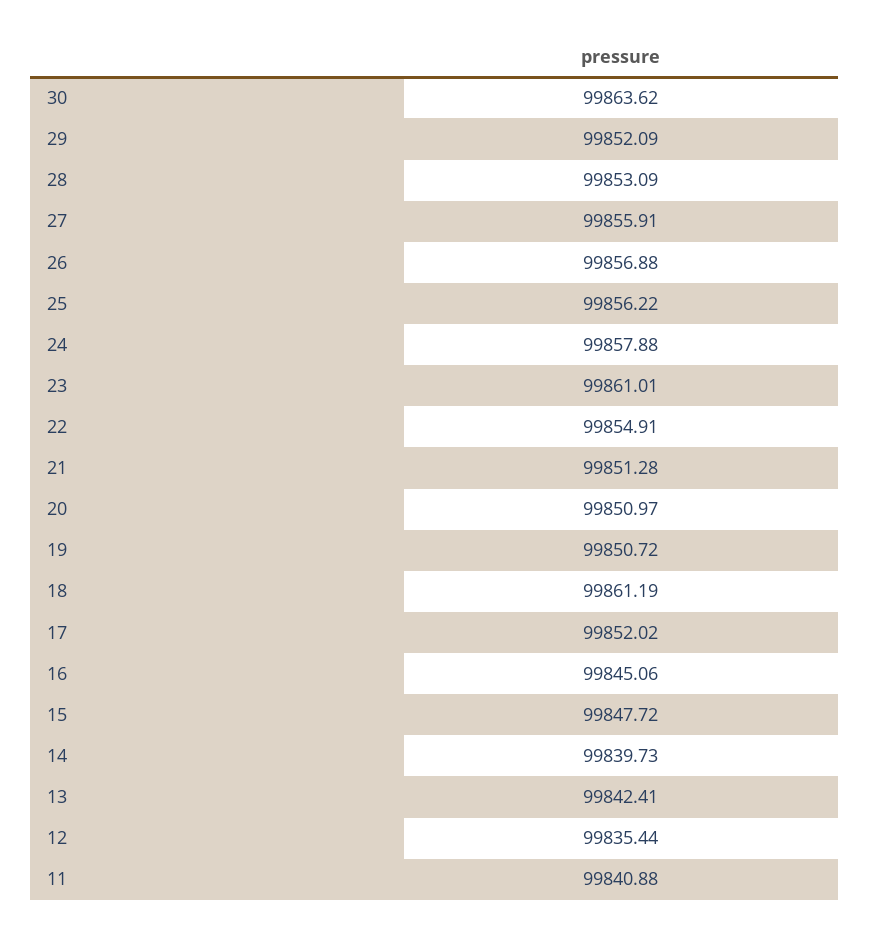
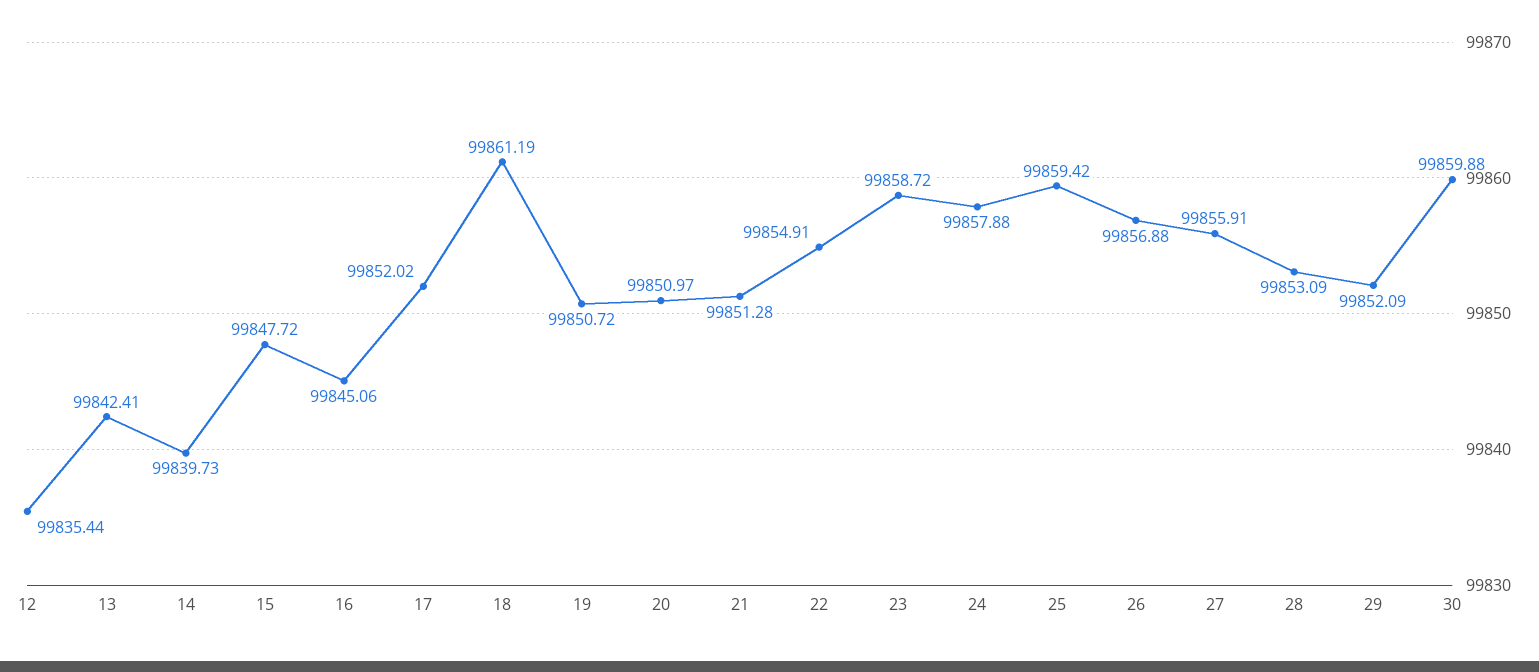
  {
-   "30": 99863.62,
+   "30": 99859.88,
    "29": 99852.09,
    "28": 99853.09,
    "27": 99855.91,
    "26": 99856.88,
-   "25": 99856.22,
+   "25": 99859.42,
    "24": 99857.88,
-   "23": 99861.01,
+   "23": 99858.72,
    "22": 99854.91,
    "21": 99851.28,
    "20": 99850.97,
    "19": 99850.72,
    "18": 99861.19,
    "17": 99852.02,
    "16": 99845.06,
    "15": 99847.72,
    "14": 99839.73,
    "13": 99842.41,
-   "12": 99835.44,
+   "12": 99835.44
-   "11": 99840.88
  }

